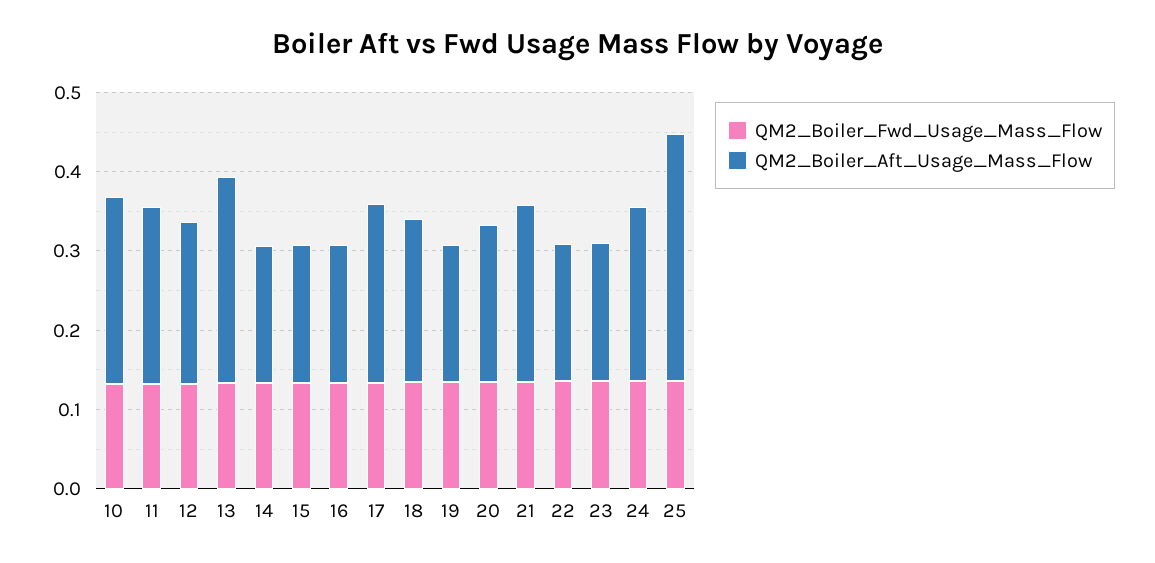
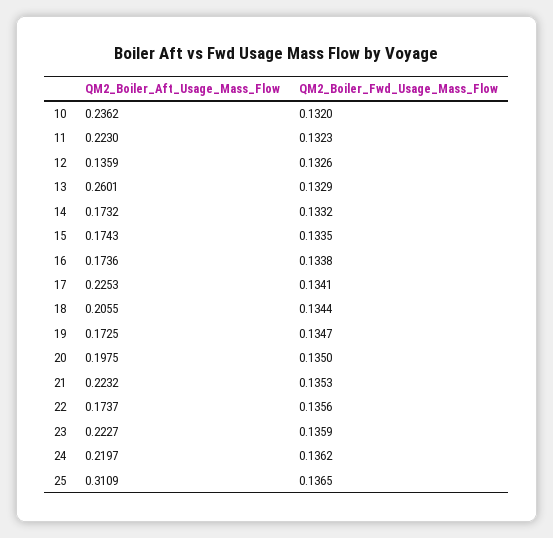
  {
    "QM2_Boiler_Fwd_Usage_Mass_Flow": {
      "10": 0.132,
      "11": 0.1323,
      "12": 0.1326,
      "13": 0.1329,
      "14": 0.1332,
      "15": 0.1335,
      "16": 0.1338,
      "17": 0.1341,
      "18": 0.1344,
      "19": 0.1347,
      "20": 0.135,
      "21": 0.1353,
      "22": 0.1356,
      "23": 0.1359,
      "24": 0.1362,
      "25": 0.1365
    },
    "QM2_Boiler_Aft_Usage_Mass_Flow": {
      "10": 0.2362,
      "11": 0.223,
-     "12": 0.2,
+     "12": 0.1359,
      "13": 0.2601,
      "14": 0.1732,
      "15": 0.1743,
      "16": 0.1736,
      "17": 0.2253,
      "18": 0.2055,
      "19": 0.1725,
      "20": 0.1975,
      "21": 0.2232,
      "22": 0.1737,
-     "23": 0.18,
+     "23": 0.2227,
      "24": 0.2197,
      "25": 0.3109
    }
  }

